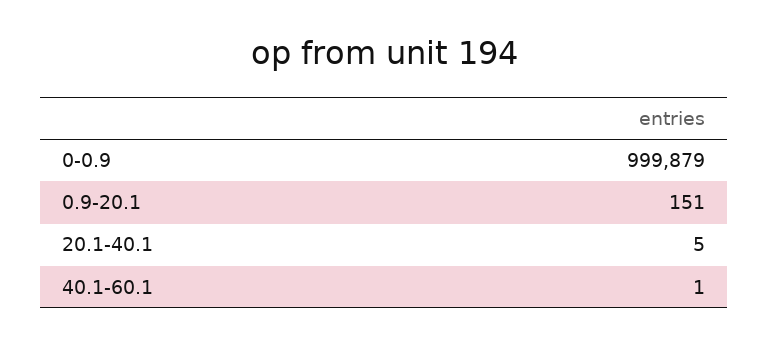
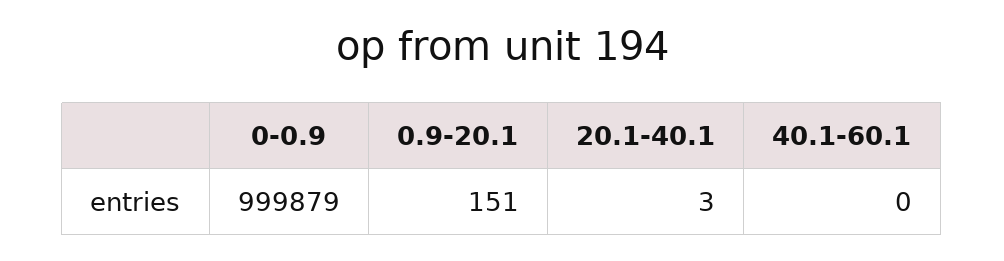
  {
    "0-0.9": 999879,
    "0.9-20.1": 151,
-   "20.1-40.1": 5,
+   "20.1-40.1": 3,
-   "40.1-60.1": 1
+   "40.1-60.1": 0
  }

